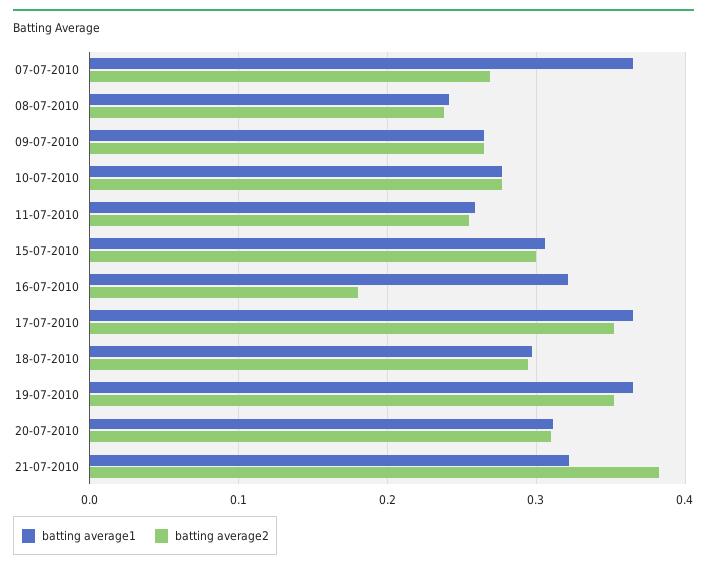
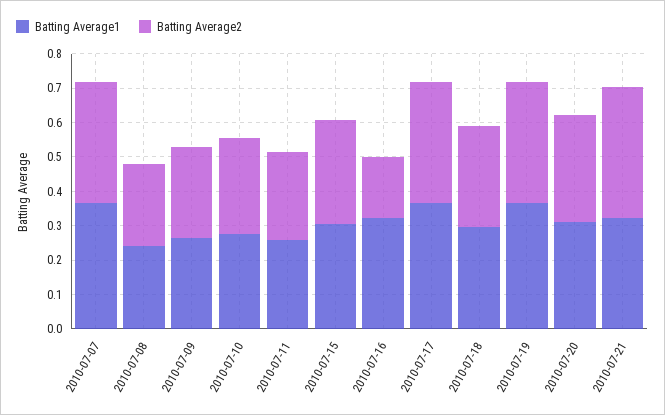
  {
    "batting average1": {
      "07-07-2010": 0.37,
      "08-07-2010": 0.24,
      "09-07-2010": 0.27,
      "10-07-2010": 0.28,
      "11-07-2010": 0.26,
      "15-07-2010": 0.31,
      "16-07-2010": 0.32,
      "17-07-2010": 0.37,
      "18-07-2010": 0.3,
      "19-07-2010": 0.37,
      "20-07-2010": 0.31,
      "21-07-2010": 0.32
    },
    "batting average2": {
-     "07-07-2010": 0.27,
+     "07-07-2010": 0.35,
      "08-07-2010": 0.24,
      "09-07-2010": 0.27,
      "10-07-2010": 0.28,
      "11-07-2010": 0.26,
      "15-07-2010": 0.3,
      "16-07-2010": 0.18,
      "17-07-2010": 0.35,
      "18-07-2010": 0.29,
      "19-07-2010": 0.35,
      "20-07-2010": 0.31,
      "21-07-2010": 0.38
    }
  }

